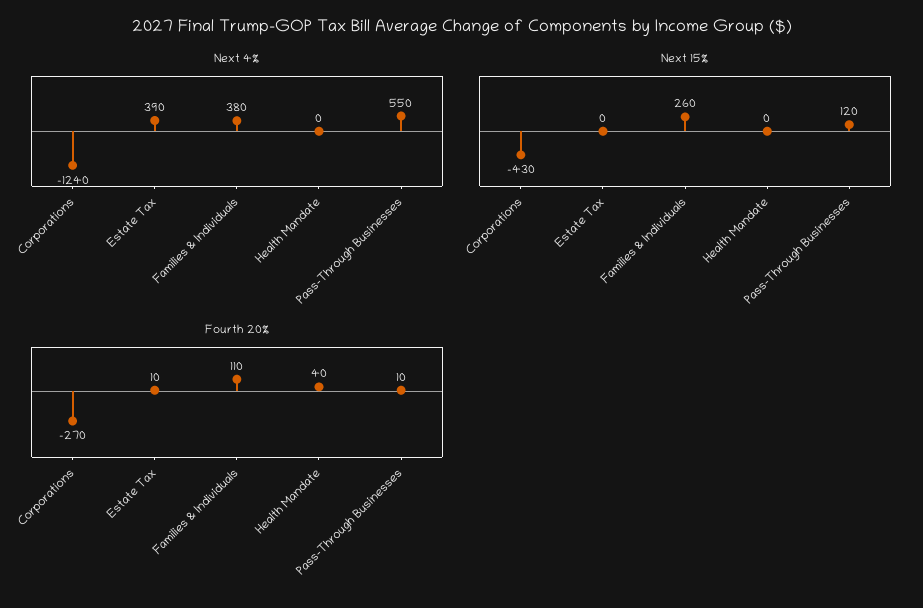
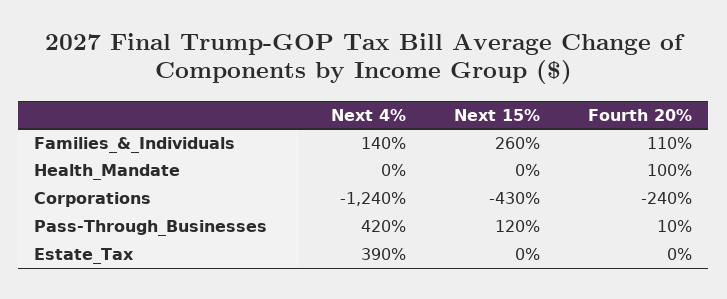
  {
    "Next 4%": {
      "Corporations": -1240,
      "Estate Tax": 390,
-     "Families & Individuals": 380,
+     "Families & Individuals": 140,
      "Health Mandate": 0,
-     "Pass-Through Businesses": 550
+     "Pass-Through Businesses": 420
    },
    "Next 15%": {
      "Corporations": -430,
      "Estate Tax": 0,
      "Families & Individuals": 260,
      "Health Mandate": 0,
      "Pass-Through Businesses": 120
    },
    "Fourth 20%": {
-     "Corporations": -270,
+     "Corporations": -240,
-     "Estate Tax": 10,
+     "Estate Tax": 0,
      "Families & Individuals": 110,
-     "Health Mandate": 40,
+     "Health Mandate": 100,
      "Pass-Through Businesses": 10
    }
  }

